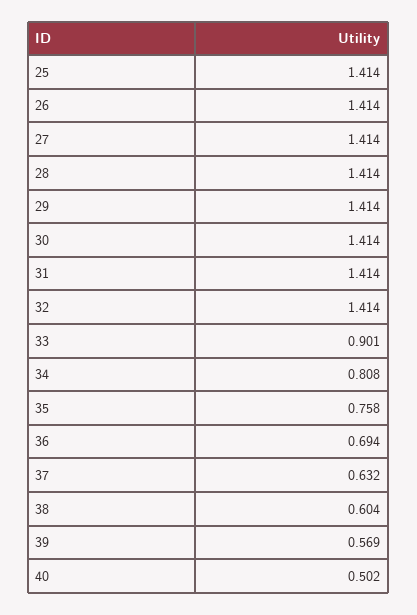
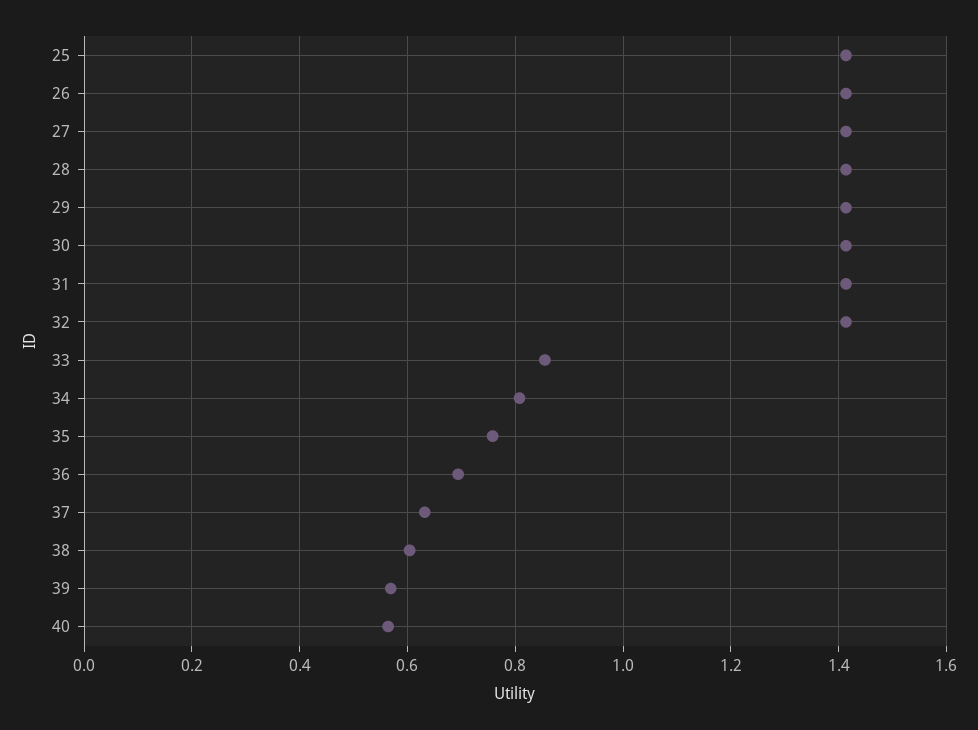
  {
    "25": 1.414,
    "26": 1.414,
    "27": 1.414,
    "28": 1.414,
    "29": 1.414,
    "30": 1.414,
    "31": 1.414,
    "32": 1.414,
-   "33": 0.901,
+   "33": 0.86,
    "34": 0.808,
    "35": 0.758,
    "36": 0.694,
    "37": 0.632,
    "38": 0.604,
    "39": 0.569,
-   "40": 0.502
+   "40": 0.56
  }

